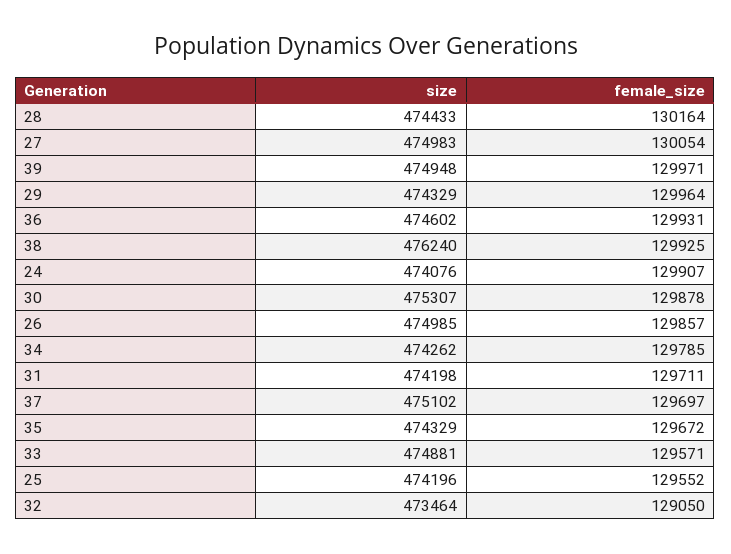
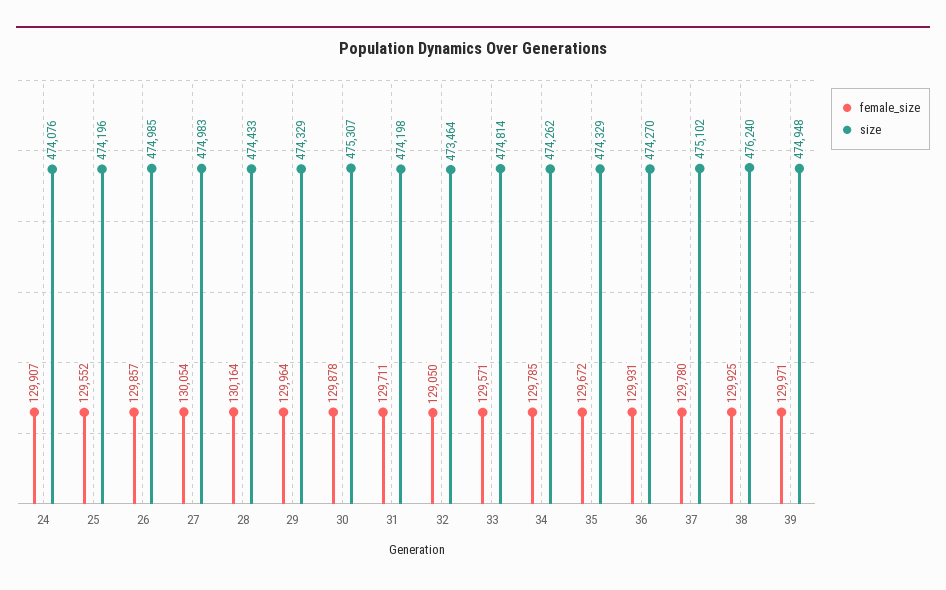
  {
    "size": {
      "28": 474433,
      "27": 474983,
      "39": 474948,
      "29": 474329,
-     "36": 474602,
+     "36": 474270,
      "38": 476240,
      "24": 474076,
      "30": 475307,
      "26": 474985,
      "34": 474262,
      "31": 474198,
      "37": 475102,
      "35": 474329,
-     "33": 474881,
+     "33": 474814,
      "25": 474196,
      "32": 473464
    },
    "female_size": {
      "28": 130164,
      "27": 130054,
      "39": 129971,
      "29": 129964,
      "36": 129931,
      "38": 129925,
      "24": 129907,
      "30": 129878,
      "26": 129857,
      "34": 129785,
      "31": 129711,
-     "37": 129697,
+     "37": 129780,
      "35": 129672,
      "33": 129571,
      "25": 129552,
      "32": 129050
    }
  }

